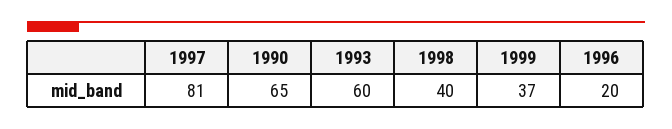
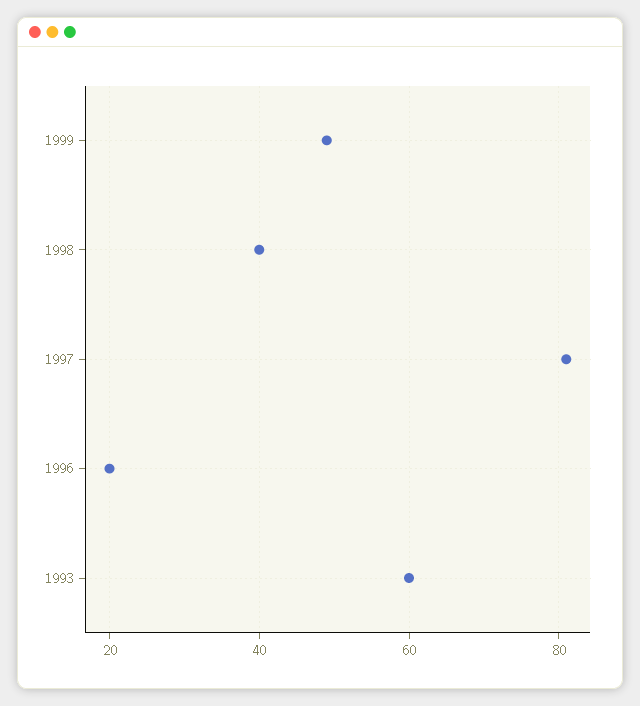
  {
    "1997": 81,
-   "1990": 65,
    "1993": 60,
    "1998": 40,
-   "1999": 37,
+   "1999": 50,
    "1996": 20
  }

